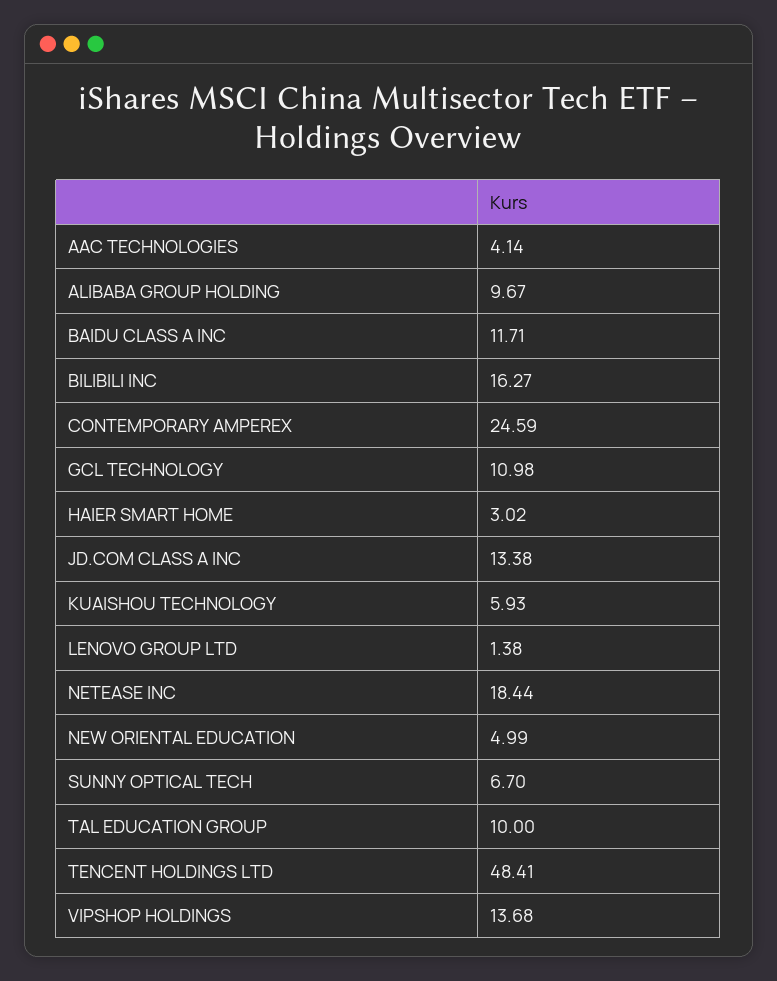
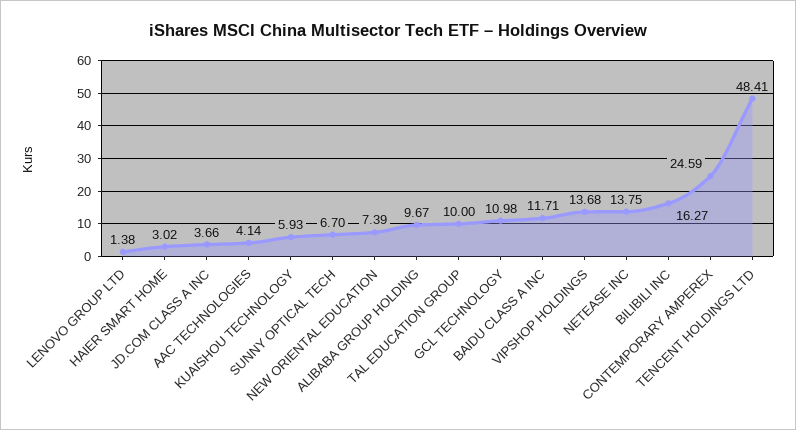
  {
    "AAC TECHNOLOGIES": 4.14,
    "ALIBABA GROUP HOLDING": 9.67,
    "BAIDU CLASS A INC": 11.71,
    "BILIBILI INC": 16.27,
    "CONTEMPORARY AMPEREX": 24.59,
    "GCL TECHNOLOGY": 10.98,
    "HAIER SMART HOME": 3.02,
-   "JD.COM CLASS A INC": 13.38,
+   "JD.COM CLASS A INC": 3.66,
    "KUAISHOU TECHNOLOGY": 5.93,
    "LENOVO GROUP LTD": 1.38,
-   "NETEASE INC": 18.44,
+   "NETEASE INC": 13.75,
-   "NEW ORIENTAL EDUCATION": 4.99,
+   "NEW ORIENTAL EDUCATION": 7.39,
    "SUNNY OPTICAL TECH": 6.7,
    "TAL EDUCATION GROUP": 10,
    "TENCENT HOLDINGS LTD": 48.41,
    "VIPSHOP HOLDINGS": 13.68
  }

